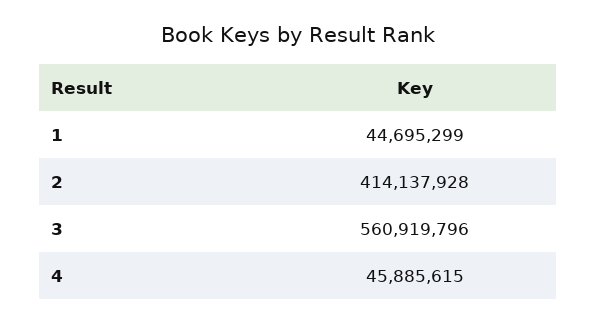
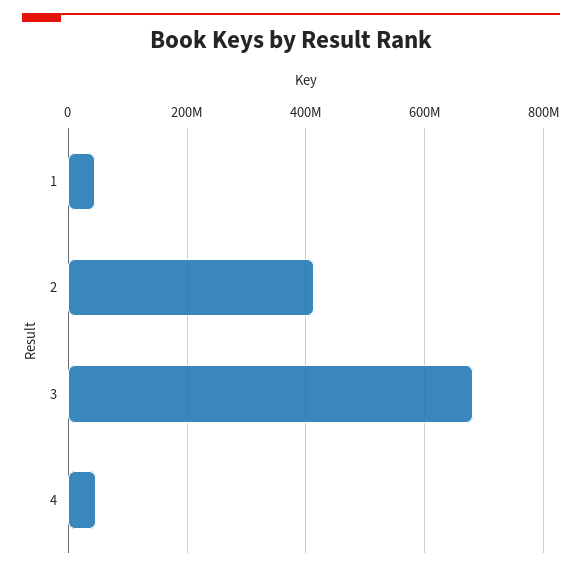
  {
    "1": 44695299,
    "2": 414137928,
-   "3": 560919796,
+   "3": 680000000,
    "4": 45885615
  }

